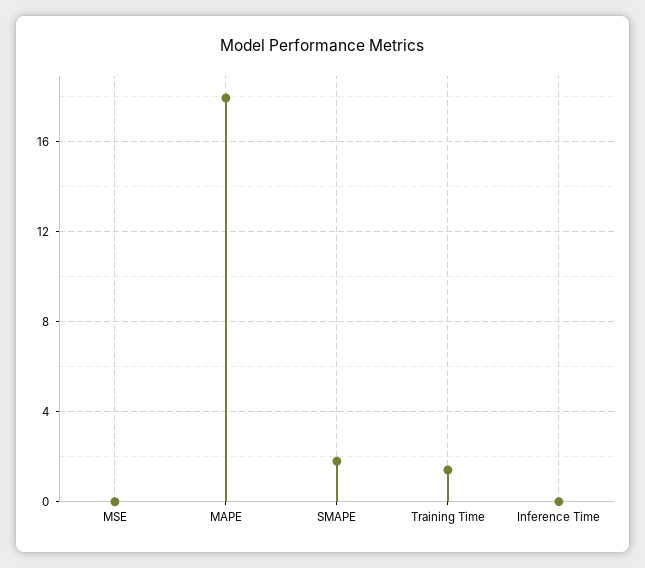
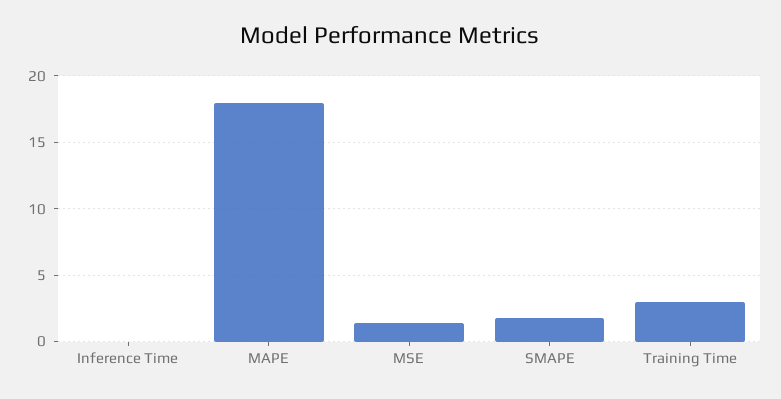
  {
-   "MSE": 0,
+   "MSE": 1.5,
    "MAPE": 18,
    "SMAPE": 2,
-   "Training Time": 1.5,
+   "Training Time": 3,
    "Inference Time": 0
  }

